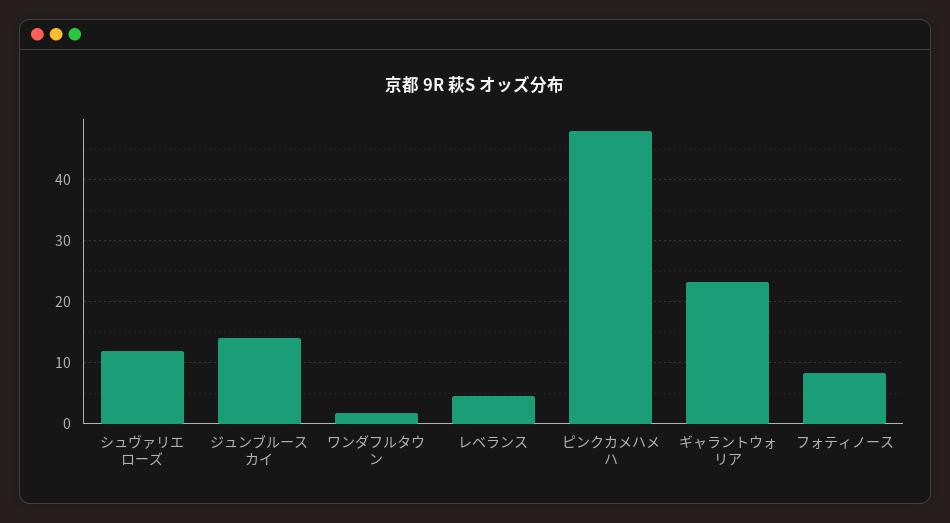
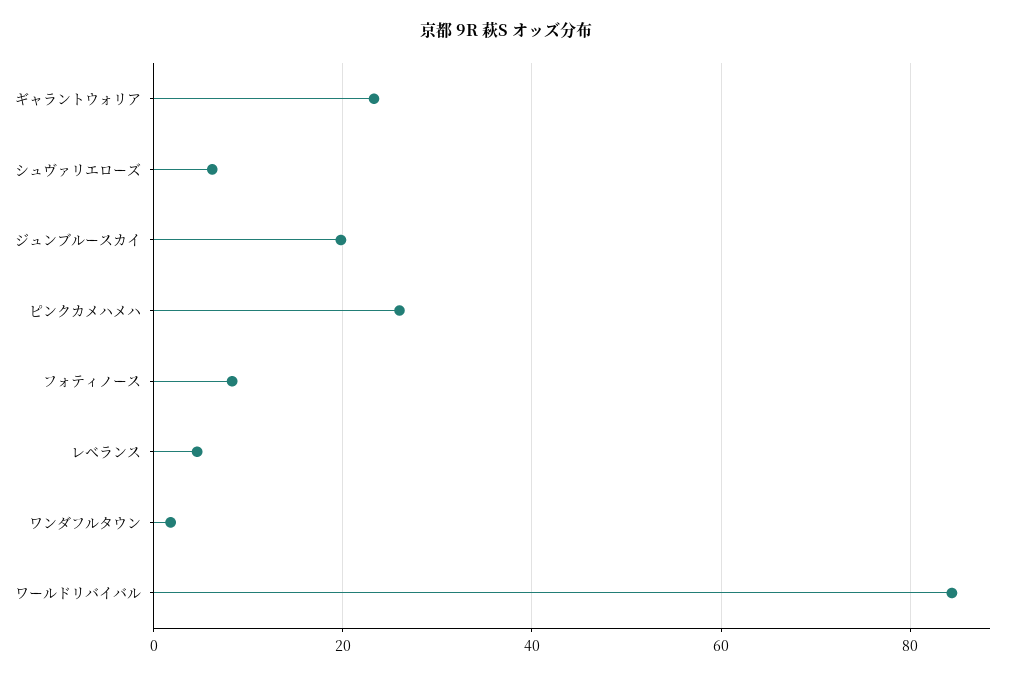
  {
-   "シュヴァリエローズ": 12,
+   "シュヴァリエローズ": 6,
-   "ジュンブルースカイ": 14,
+   "ジュンブルースカイ": 20,
    "ワンダフルタウン": 2,
    "レベランス": 5,
-   "ピンクカメハメハ": 48,
+   "ピンクカメハメハ": 26,
    "ギャラントウォリア": 23,
-   "フォティノース": 8
+   "フォティノース": 8,
+   "ワールドリバイバル": 84
  }

